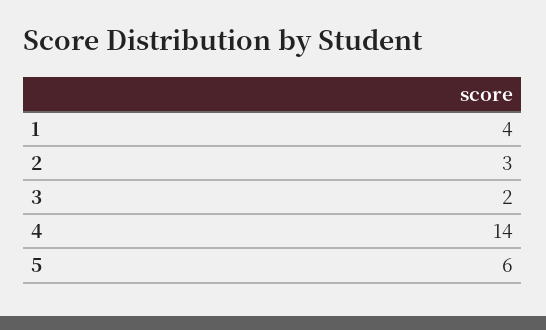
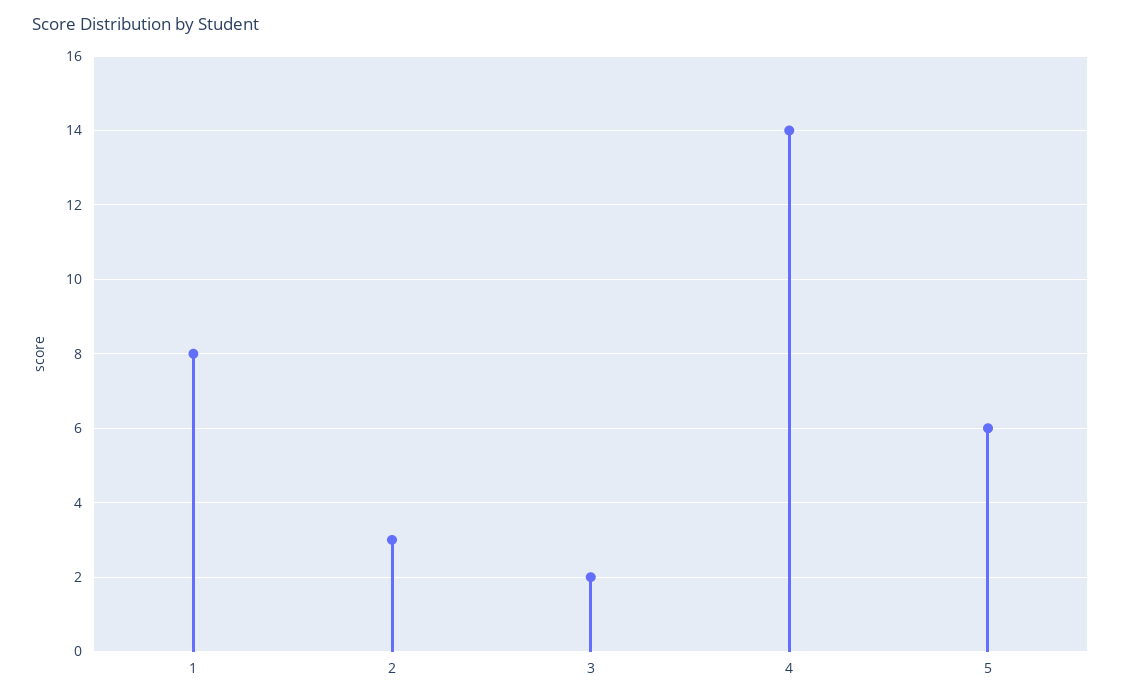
  {
-   "1": 4,
+   "1": 8,
    "2": 3,
    "3": 2,
    "4": 14,
    "5": 6
  }

